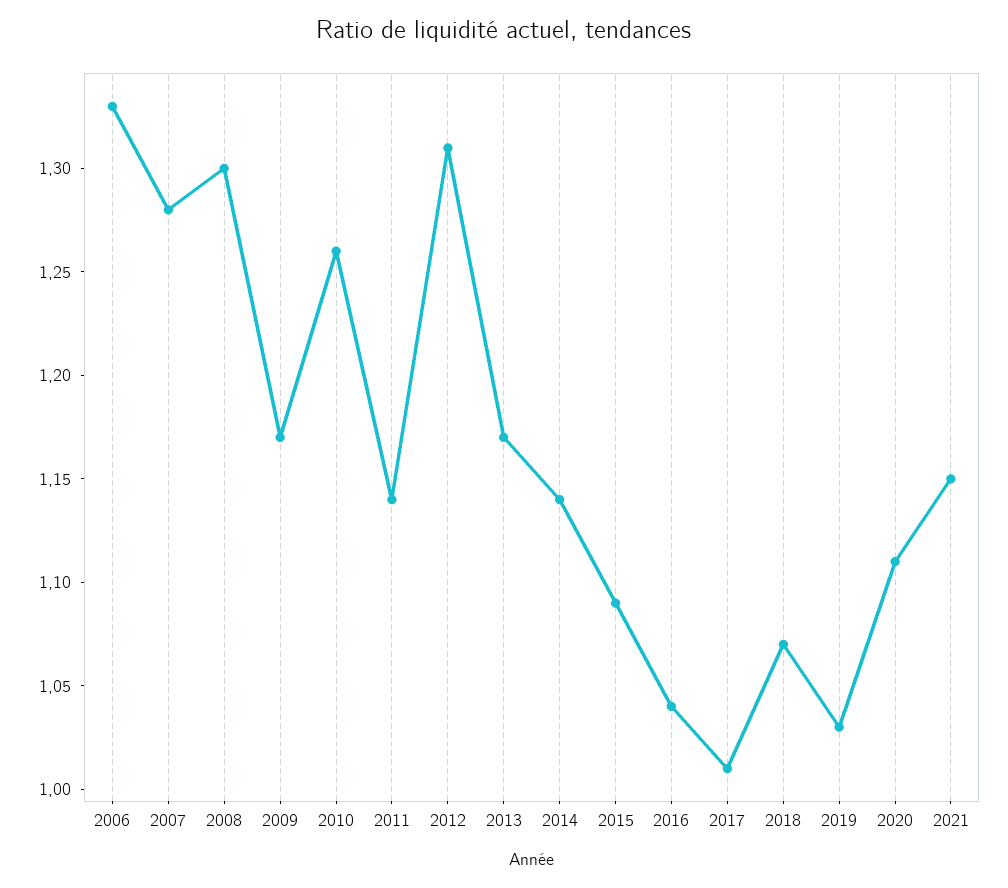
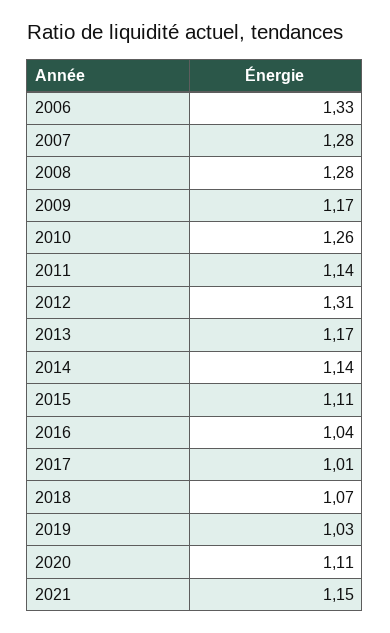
  {
    "2006": 1.33,
    "2007": 1.28,
-   "2008": 1.3,
+   "2008": 1.28,
    "2009": 1.17,
    "2010": 1.26,
    "2011": 1.14,
    "2012": 1.31,
    "2013": 1.17,
    "2014": 1.14,
-   "2015": 1.09,
+   "2015": 1.11,
    "2016": 1.04,
    "2017": 1.01,
    "2018": 1.07,
    "2019": 1.03,
    "2020": 1.11,
    "2021": 1.15
  }

